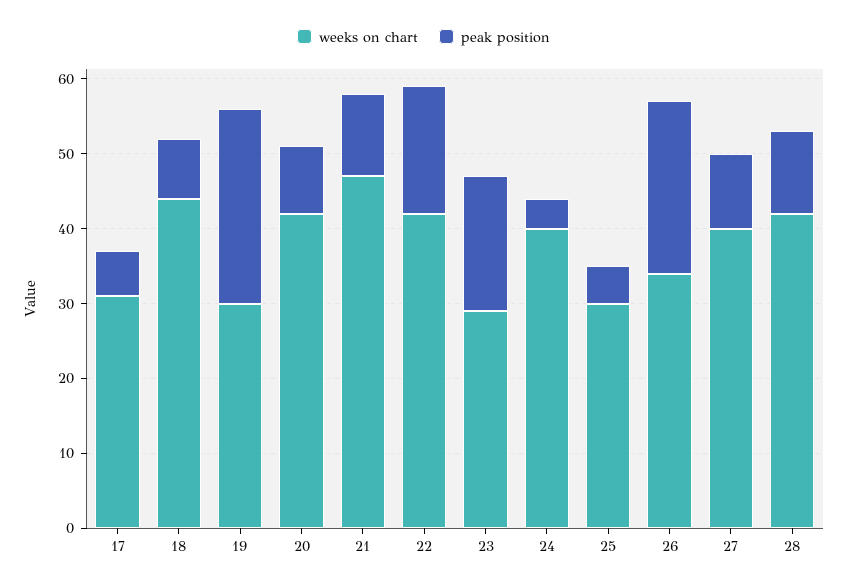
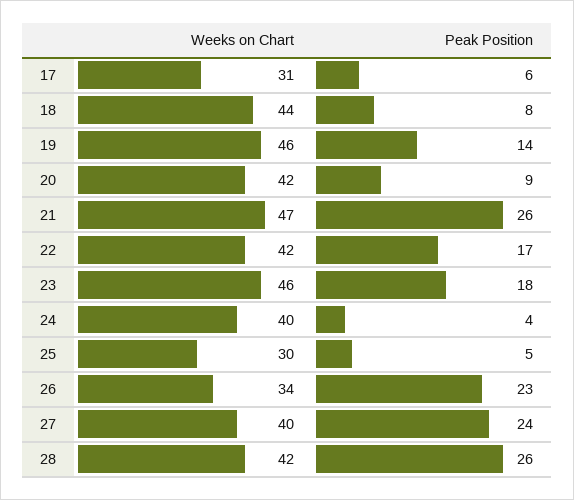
  {
    "weeks on chart": {
      "17": 31,
      "18": 44,
-     "19": 30,
+     "19": 46,
      "20": 42,
      "21": 47,
      "22": 42,
-     "23": 30,
+     "23": 46,
      "24": 40,
      "25": 30,
      "26": 34,
      "27": 40,
      "28": 42
    },
    "peak position": {
      "17": 6,
      "18": 8,
-     "19": 25,
+     "19": 14,
      "20": 9,
-     "21": 10,
+     "21": 26,
      "22": 17,
      "23": 18,
      "24": 4,
      "25": 5,
      "26": 23,
-     "27": 10,
+     "27": 24,
-     "28": 10
+     "28": 26
    }
  }

